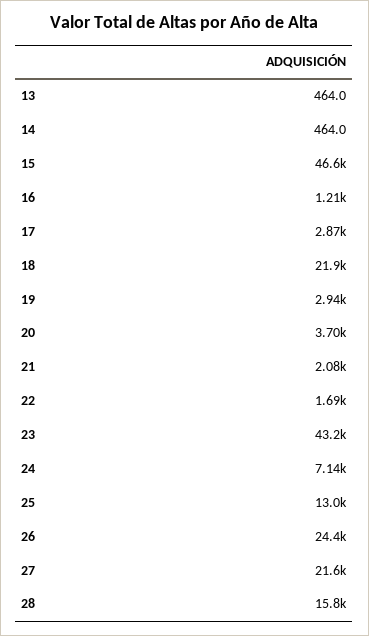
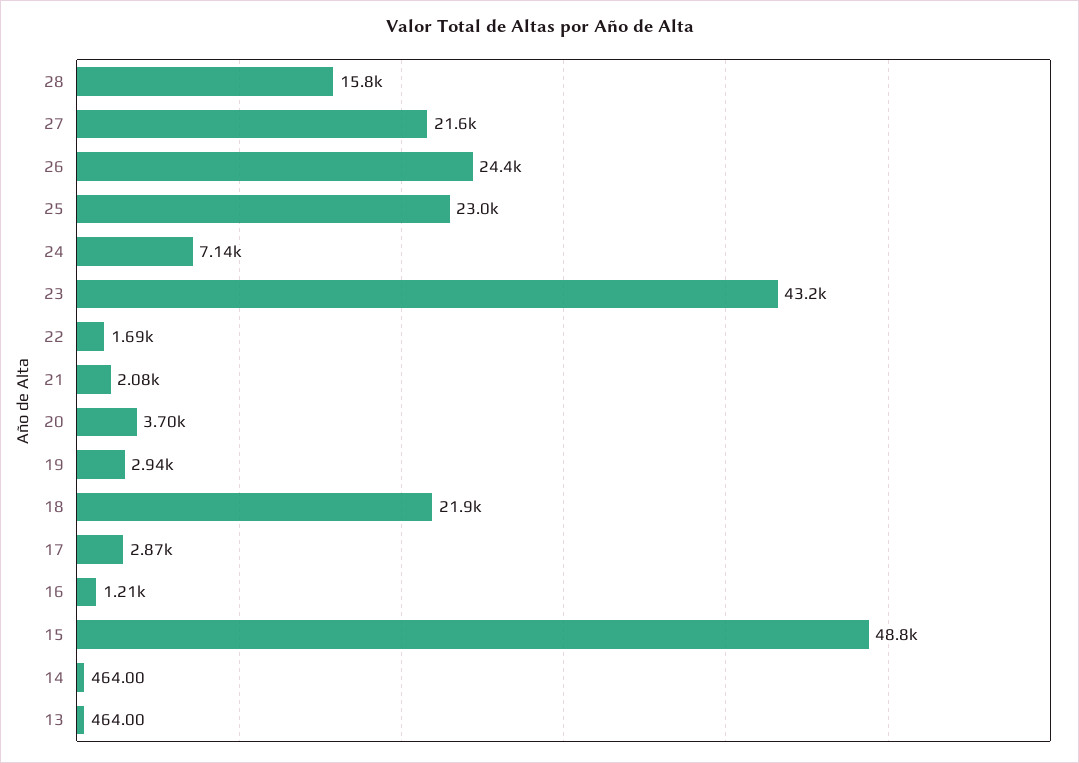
  {
    "13": 464,
    "14": 464,
-   "15": 46600,
+   "15": 48800,
    "16": 1210,
    "17": 2870,
    "18": 21900,
    "19": 2940,
    "20": 3700,
    "21": 2080,
    "22": 1690,
    "23": 43200,
    "24": 7140,
-   "25": 13000,
+   "25": 23000,
    "26": 24400,
    "27": 21600,
    "28": 15800
  }

